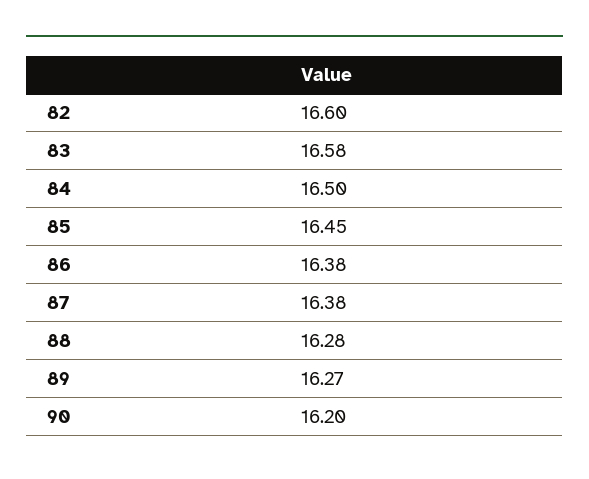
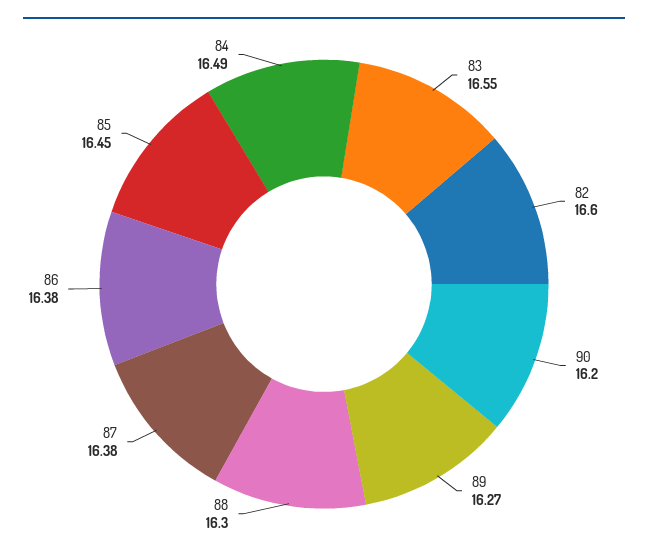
  {
    "82": 16.6,
-   "83": 16.58,
+   "83": 16.55,
-   "84": 16.5,
+   "84": 16.49,
    "85": 16.45,
    "86": 16.38,
    "87": 16.38,
-   "88": 16.28,
+   "88": 16.3,
    "89": 16.27,
    "90": 16.2
  }

